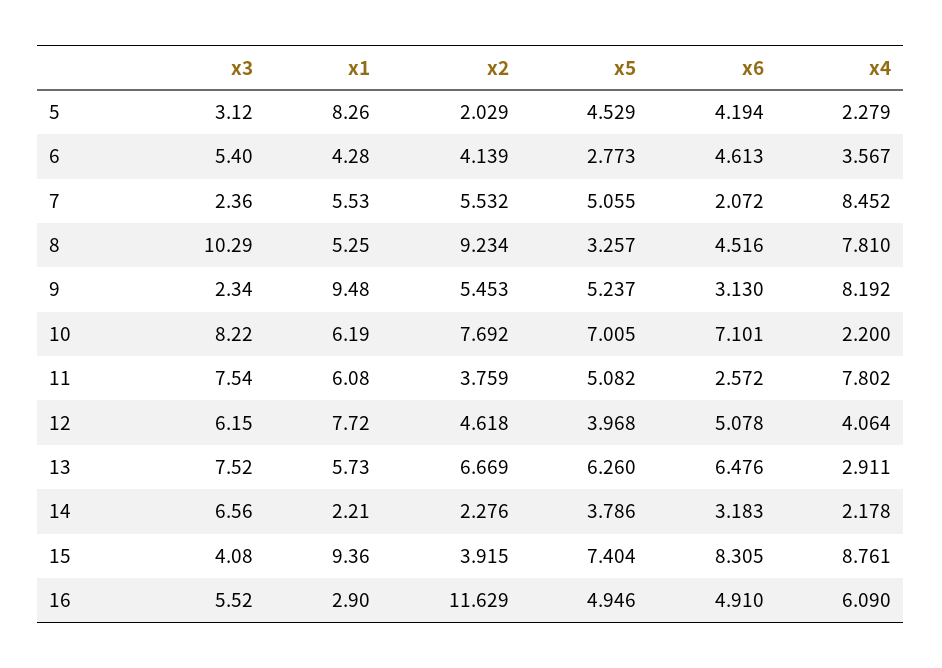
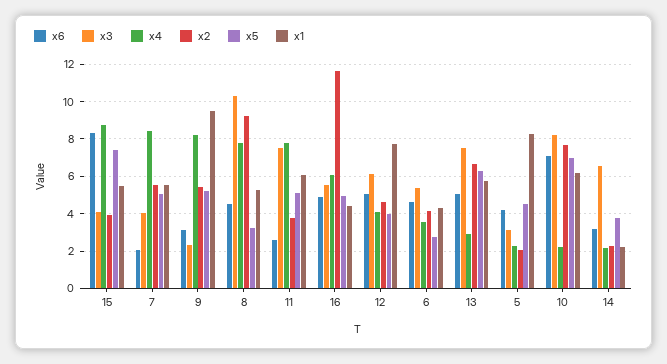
  {
    "x3": {
      "5": 3.12,
      "6": 5.4,
-     "7": 2.36,
+     "7": 4,
      "8": 10.29,
      "9": 2.34,
      "10": 8.22,
      "11": 7.54,
      "12": 6.15,
      "13": 7.52,
      "14": 6.56,
      "15": 4.08,
      "16": 5.52
    },
    "x1": {
      "5": 8.26,
      "6": 4.28,
      "7": 5.53,
      "8": 5.25,
      "9": 9.48,
      "10": 6.19,
      "11": 6.08,
      "12": 7.72,
      "13": 5.73,
      "14": 2.21,
-     "15": 9.36,
+     "15": 5.5,
-     "16": 2.9
+     "16": 4.5
    },
    "x2": {
      "5": 2.029,
      "6": 4.139,
      "7": 5.532,
      "8": 9.234,
      "9": 5.453,
      "10": 7.692,
      "11": 3.759,
      "12": 4.618,
      "13": 6.669,
      "14": 2.276,
      "15": 3.915,
      "16": 11.629
    },
    "x5": {
      "5": 4.529,
      "6": 2.773,
      "7": 5.055,
      "8": 3.257,
      "9": 5.237,
      "10": 7.005,
      "11": 5.082,
      "12": 3.968,
      "13": 6.26,
      "14": 3.786,
      "15": 7.404,
      "16": 4.946
    },
    "x6": {
      "5": 4.194,
      "6": 4.613,
      "7": 2.072,
      "8": 4.516,
      "9": 3.13,
      "10": 7.101,
      "11": 2.572,
      "12": 5.078,
-     "13": 6.476,
+     "13": 5,
      "14": 3.183,
      "15": 8.305,
      "16": 4.91
    },
    "x4": {
      "5": 2.279,
      "6": 3.567,
      "7": 8.452,
      "8": 7.81,
      "9": 8.192,
      "10": 2.2,
      "11": 7.802,
      "12": 4.064,
      "13": 2.911,
      "14": 2.178,
      "15": 8.761,
      "16": 6.09
    }
  }

